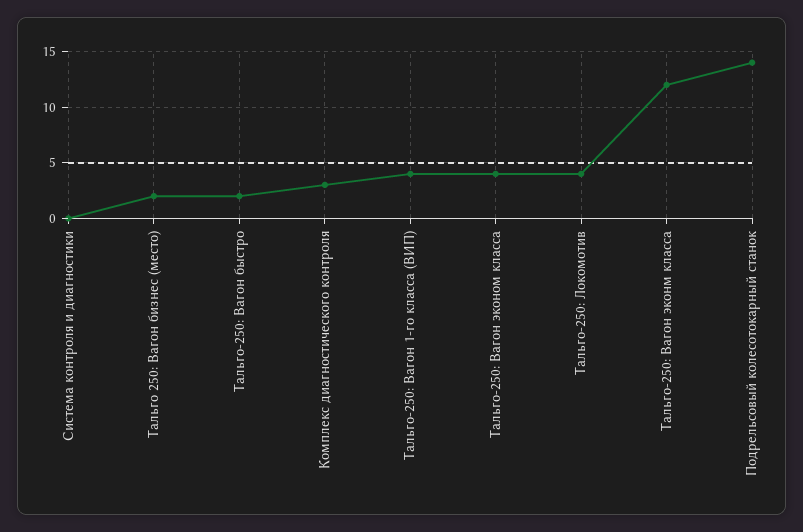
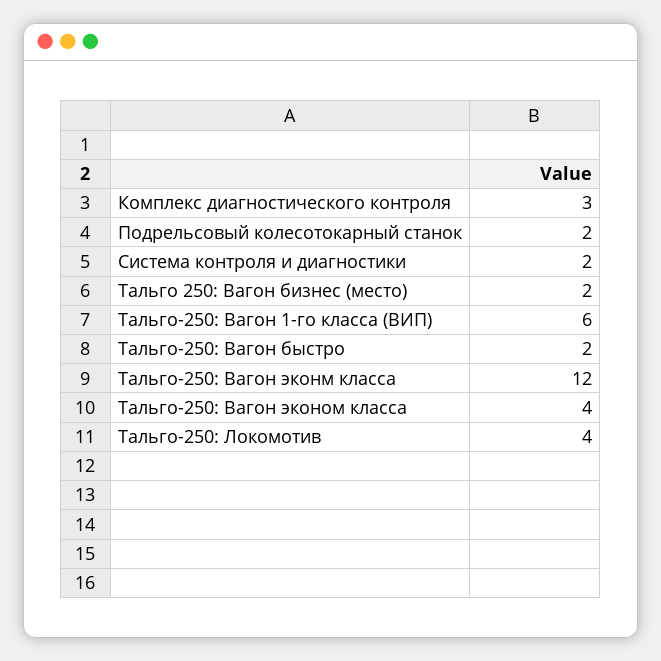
  {
-   "Система контроля и диагностики": 0,
+   "Система контроля и диагностики": 2,
    "Тальго 250: Вагон бизнес (место)": 2,
    "Тальго-250: Вагон быстро": 2,
    "Комплекс диагностического контроля": 3,
-   "Тальго-250: Вагон 1-го класса (ВИП)": 4,
+   "Тальго-250: Вагон 1-го класса (ВИП)": 6,
    "Тальго-250: Вагон эконом класса": 4,
    "Тальго-250: Локомотив": 4,
    "Тальго-250: Вагон эконм класса": 12,
-   "Подрельсовый колесотокарный станок": 14
+   "Подрельсовый колесотокарный станок": 2
  }

